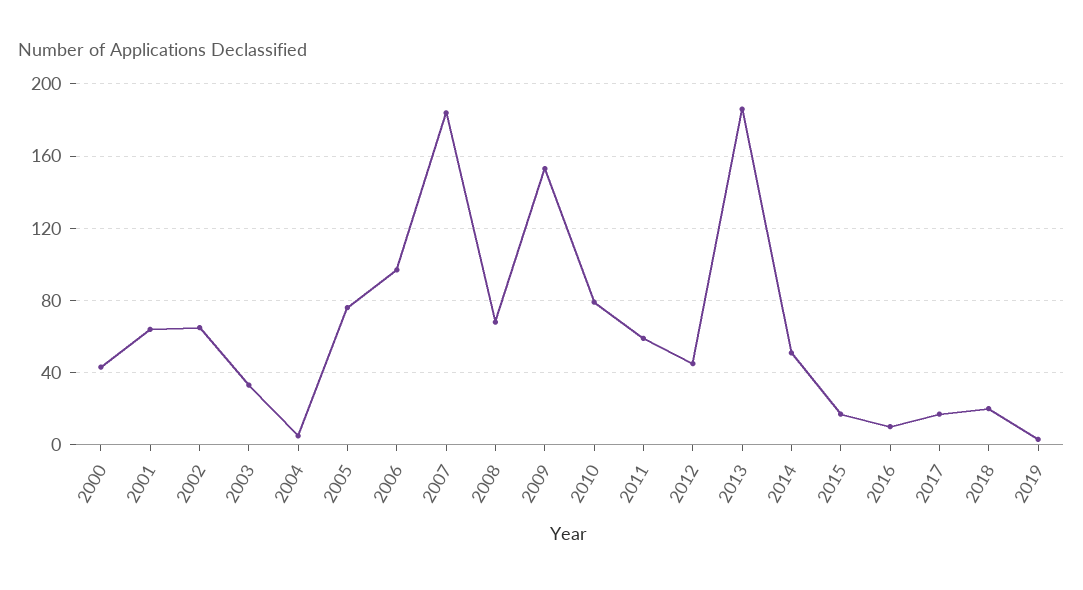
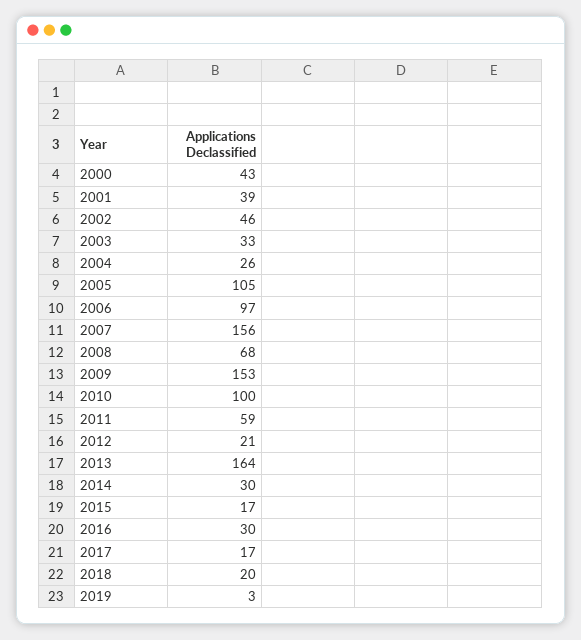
  {
    "2000": 43,
-   "2001": 65,
+   "2001": 39,
-   "2002": 65,
+   "2002": 46,
    "2003": 33,
-   "2004": 5,
+   "2004": 26,
-   "2005": 75,
+   "2005": 105,
    "2006": 97,
-   "2007": 185,
+   "2007": 156,
    "2008": 68,
    "2009": 153,
-   "2010": 80,
+   "2010": 100,
    "2011": 59,
-   "2012": 45,
+   "2012": 21,
-   "2013": 185,
+   "2013": 164,
-   "2014": 50,
+   "2014": 30,
    "2015": 17,
-   "2016": 10,
+   "2016": 30,
    "2017": 17,
    "2018": 20,
    "2019": 3
  }

